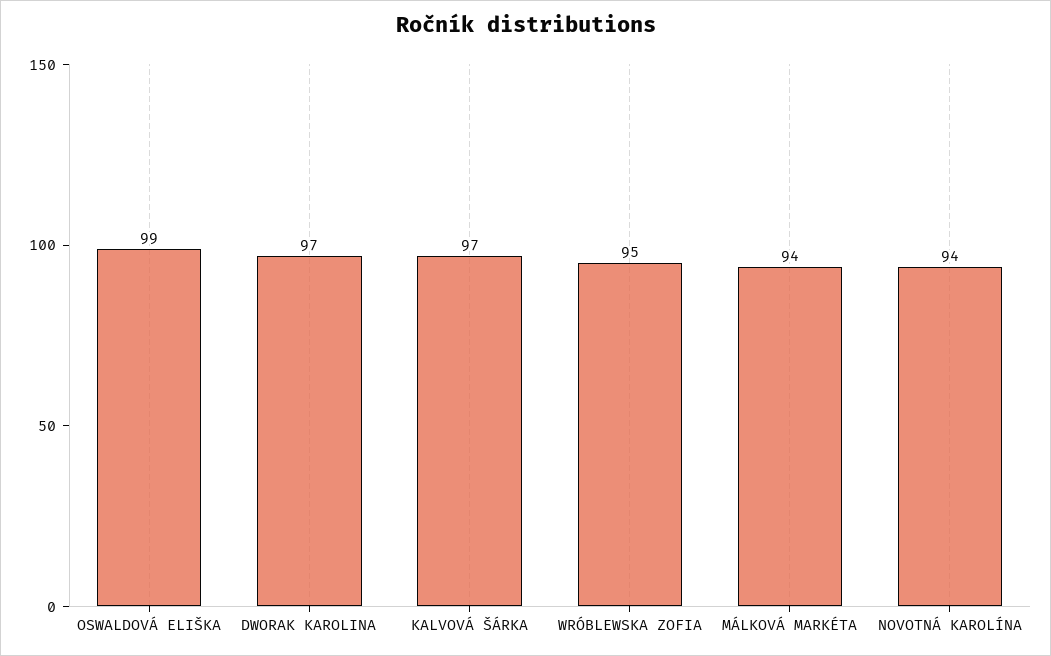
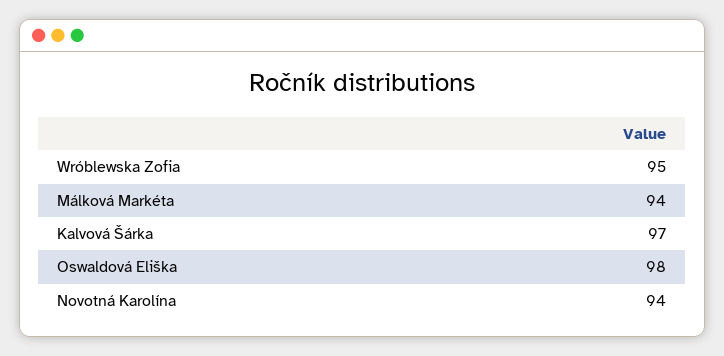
  {
-   "OSWALDOVÁ ELIŠKA": 99,
+   "OSWALDOVÁ ELIŠKA": 98,
-   "DWORAK KAROLINA": 97,
    "KALVOVÁ ŠÁRKA": 97,
    "WRÓBLEWSKA ZOFIA": 95,
    "MÁLKOVÁ MARKÉTA": 94,
    "NOVOTNÁ KAROLÍNA": 94
  }

